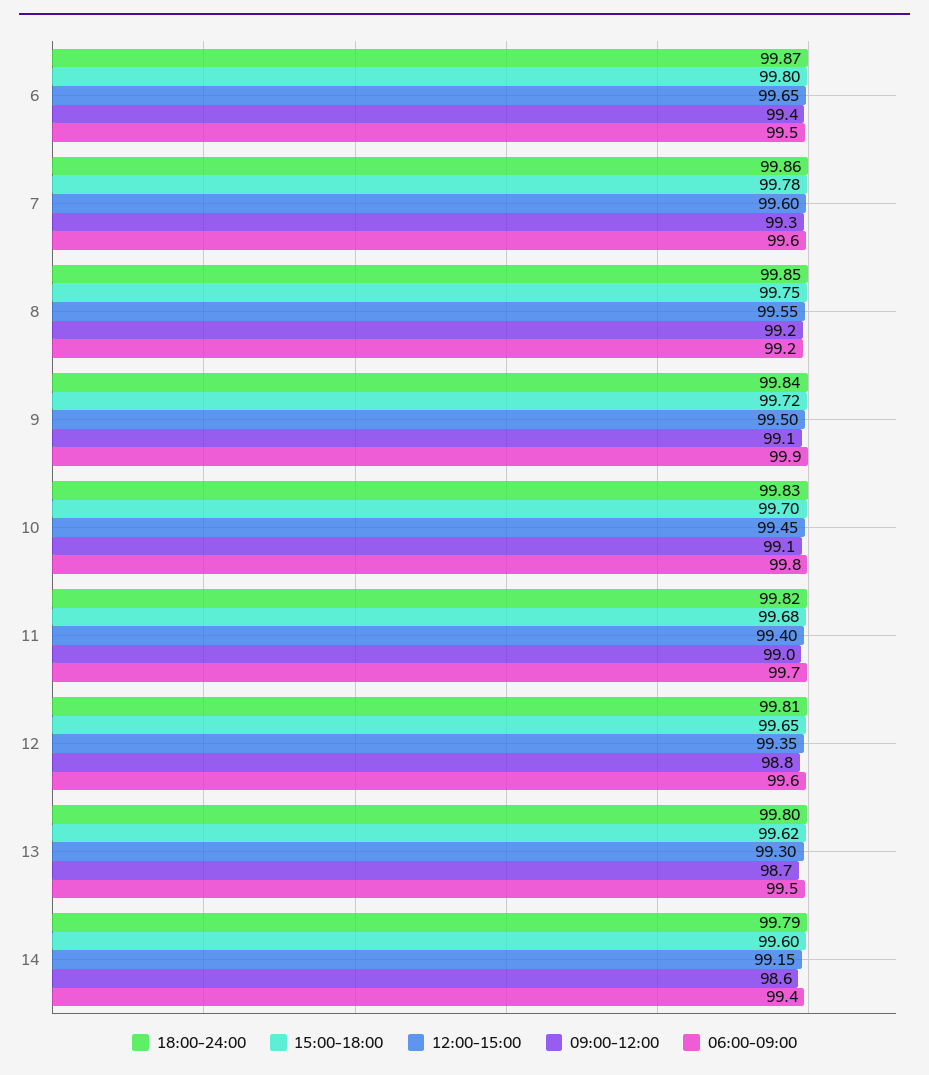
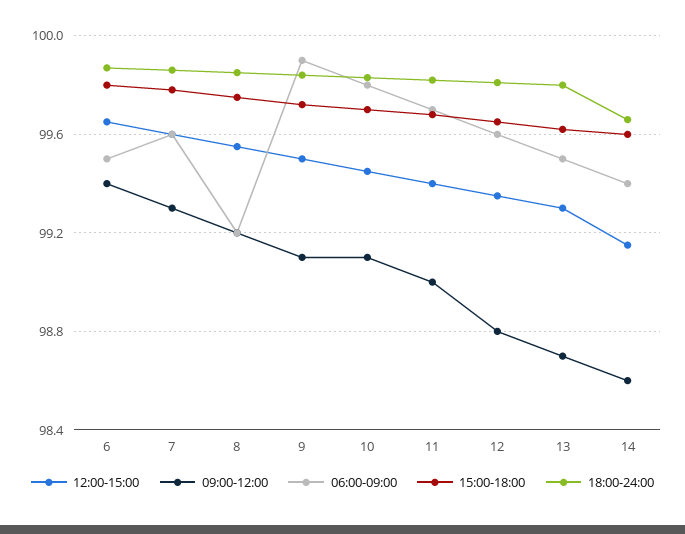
  {
    "18:00-24:00": {
      "6": 99.87,
      "7": 99.86,
      "8": 99.85,
      "9": 99.84,
      "10": 99.83,
      "11": 99.82,
      "12": 99.81,
      "13": 99.8,
-     "14": 99.79
+     "14": 99.65
    },
    "15:00-18:00": {
      "6": 99.8,
      "7": 99.78,
      "8": 99.75,
      "9": 99.72,
      "10": 99.7,
      "11": 99.68,
      "12": 99.65,
      "13": 99.62,
      "14": 99.6
    },
    "12:00-15:00": {
      "6": 99.65,
      "7": 99.6,
      "8": 99.55,
      "9": 99.5,
      "10": 99.45,
      "11": 99.4,
      "12": 99.35,
      "13": 99.3,
      "14": 99.15
    },
    "09:00-12:00": {
      "6": 99.4,
      "7": 99.3,
      "8": 99.2,
      "9": 99.1,
      "10": 99.1,
      "11": 99,
      "12": 98.8,
      "13": 98.7,
      "14": 98.6
    },
    "06:00-09:00": {
      "6": 99.5,
      "7": 99.6,
      "8": 99.2,
      "9": 99.9,
      "10": 99.8,
      "11": 99.7,
      "12": 99.6,
      "13": 99.5,
      "14": 99.4
    }
  }

